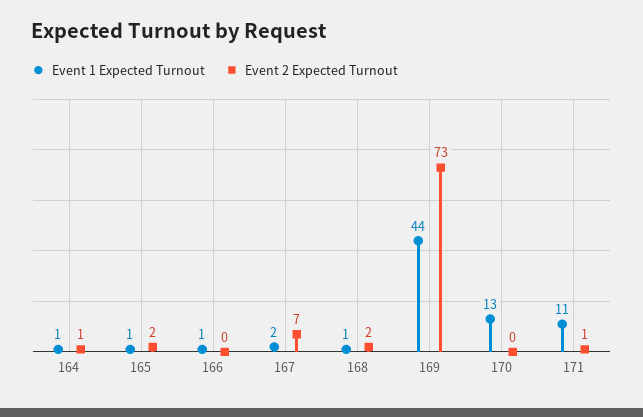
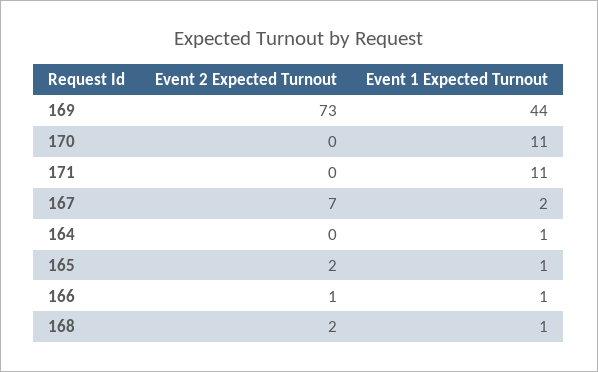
  {
    "Event 1 Expected Turnout": {
      "164": 1,
      "165": 1,
      "166": 1,
      "167": 2,
      "168": 1,
      "169": 44,
-     "170": 13,
+     "170": 11,
      "171": 11
    },
    "Event 2 Expected Turnout": {
-     "164": 1,
+     "164": 0,
      "165": 2,
-     "166": 0,
+     "166": 1,
      "167": 7,
      "168": 2,
      "169": 73,
      "170": 0,
-     "171": 1
+     "171": 0
    }
  }

